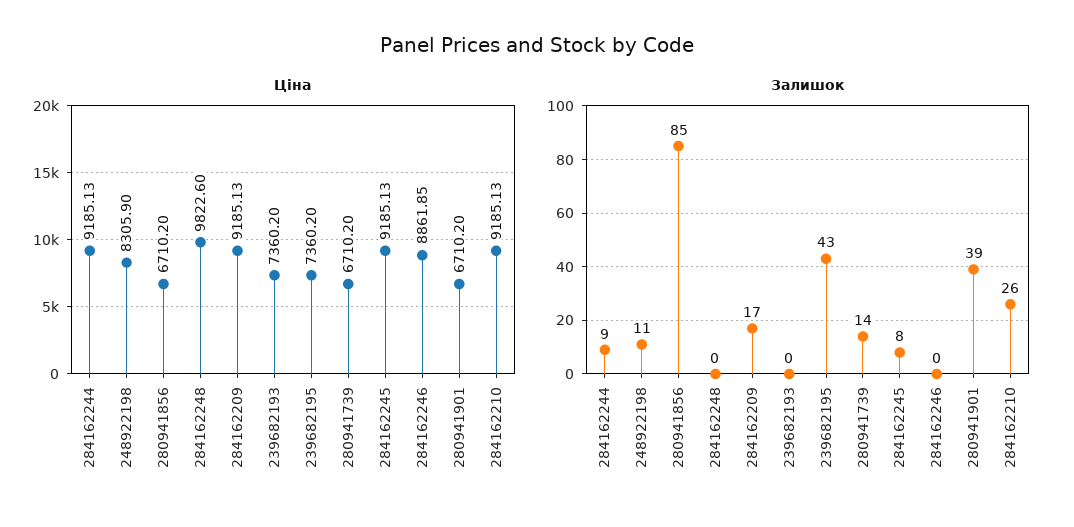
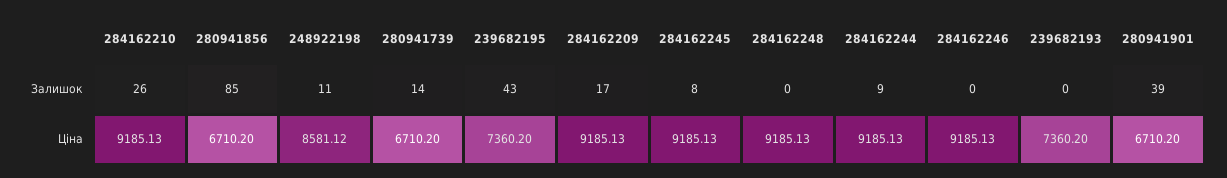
  {
    "Ціна": {
      "284162244": 9185.13,
-     "248922198": 8305.9,
+     "248922198": 8581.12,
      "280941856": 6710.2,
-     "284162248": 9822.6,
+     "284162248": 9185.13,
      "284162209": 9185.13,
      "239682193": 7360.2,
      "239682195": 7360.2,
      "280941739": 6710.2,
      "284162245": 9185.13,
-     "284162246": 8861.85,
+     "284162246": 9185.13,
      "280941901": 6710.2,
      "284162210": 9185.13
    },
    "Залишок": {
      "284162244": 9,
      "248922198": 11,
      "280941856": 85,
      "284162248": 0,
      "284162209": 17,
      "239682193": 0,
      "239682195": 43,
      "280941739": 14,
      "284162245": 8,
      "284162246": 0,
      "280941901": 39,
      "284162210": 26
    }
  }

